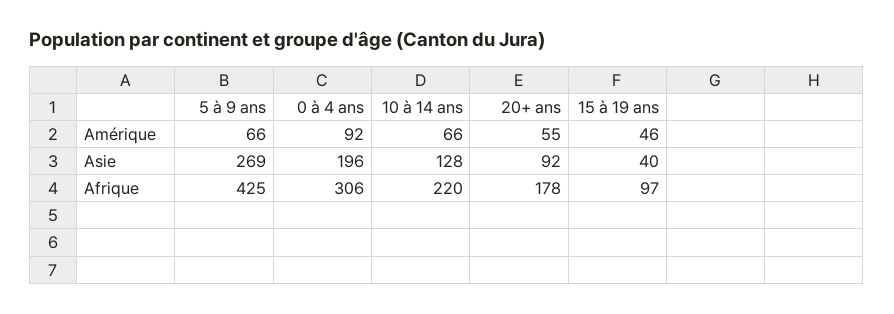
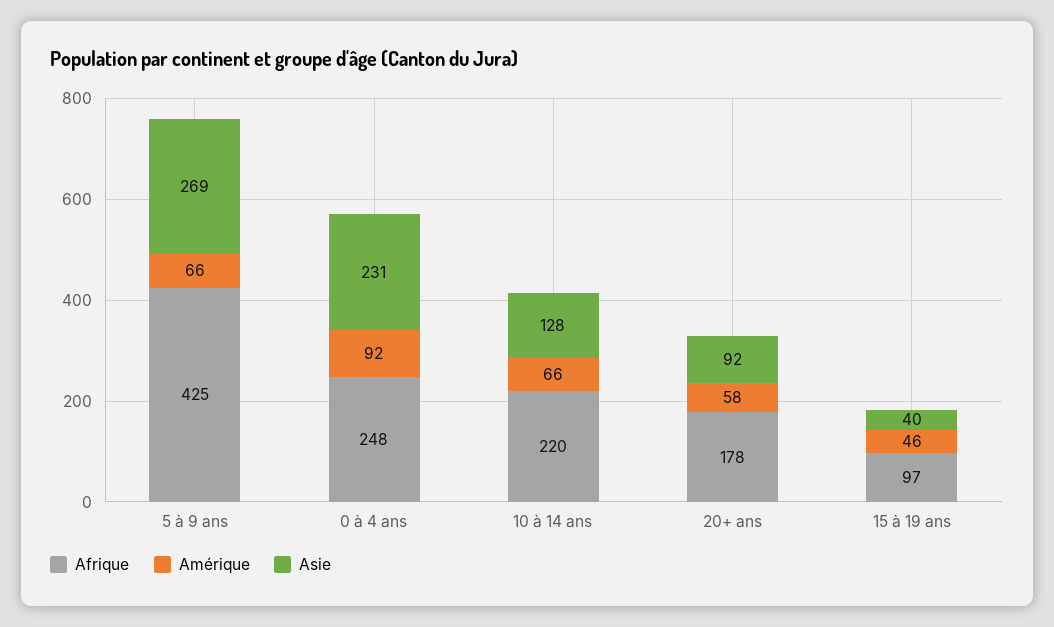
  {
    "Amérique": {
      "5 à 9 ans": 66,
      "0 à 4 ans": 92,
      "10 à 14 ans": 66,
-     "20+ ans": 55,
+     "20+ ans": 58,
      "15 à 19 ans": 46
    },
    "Asie": {
      "5 à 9 ans": 269,
-     "0 à 4 ans": 196,
+     "0 à 4 ans": 231,
      "10 à 14 ans": 128,
      "20+ ans": 92,
      "15 à 19 ans": 40
    },
    "Afrique": {
      "5 à 9 ans": 425,
-     "0 à 4 ans": 306,
+     "0 à 4 ans": 248,
      "10 à 14 ans": 220,
      "20+ ans": 178,
      "15 à 19 ans": 97
    }
  }

